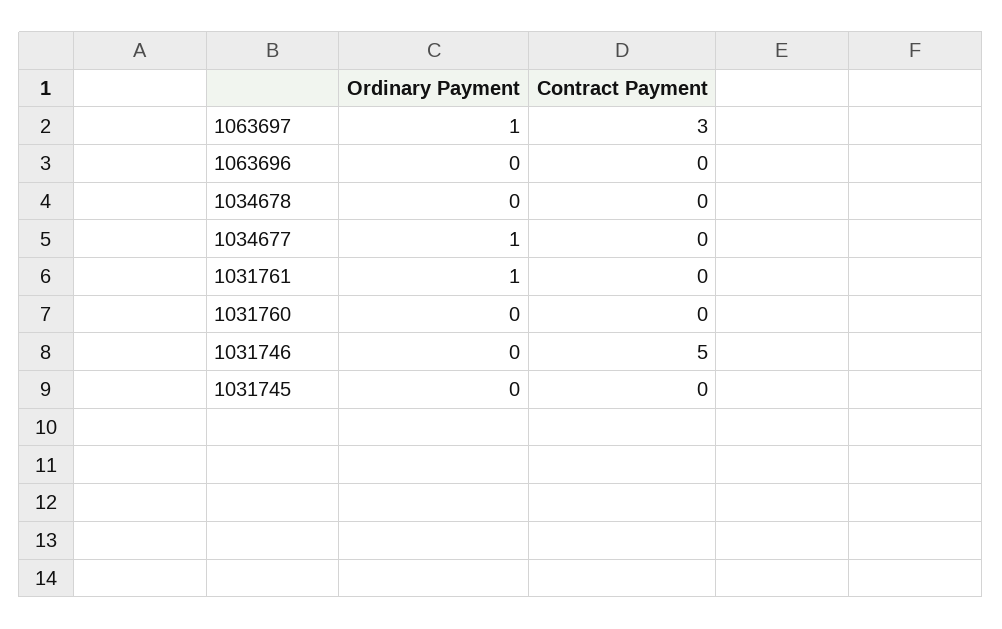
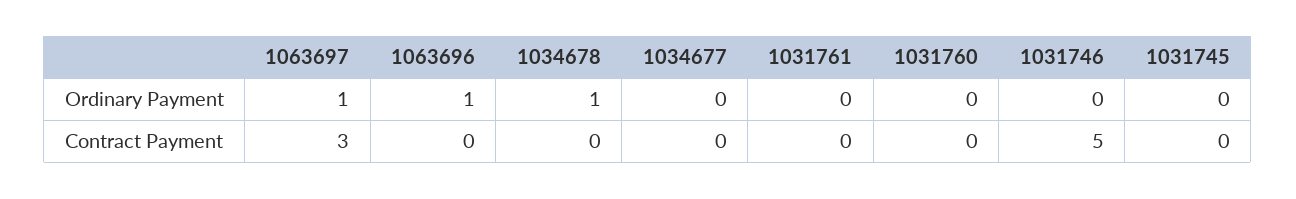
  {
    "Ordinary Payment": {
      "1063697": 1,
-     "1063696": 0,
+     "1063696": 1,
-     "1034678": 0,
+     "1034678": 1,
-     "1034677": 1,
+     "1034677": 0,
-     "1031761": 1,
+     "1031761": 0,
      "1031760": 0,
      "1031746": 0,
      "1031745": 0
    },
    "Contract Payment": {
      "1063697": 3,
      "1063696": 0,
      "1034678": 0,
      "1034677": 0,
      "1031761": 0,
      "1031760": 0,
      "1031746": 5,
      "1031745": 0
    }
  }

